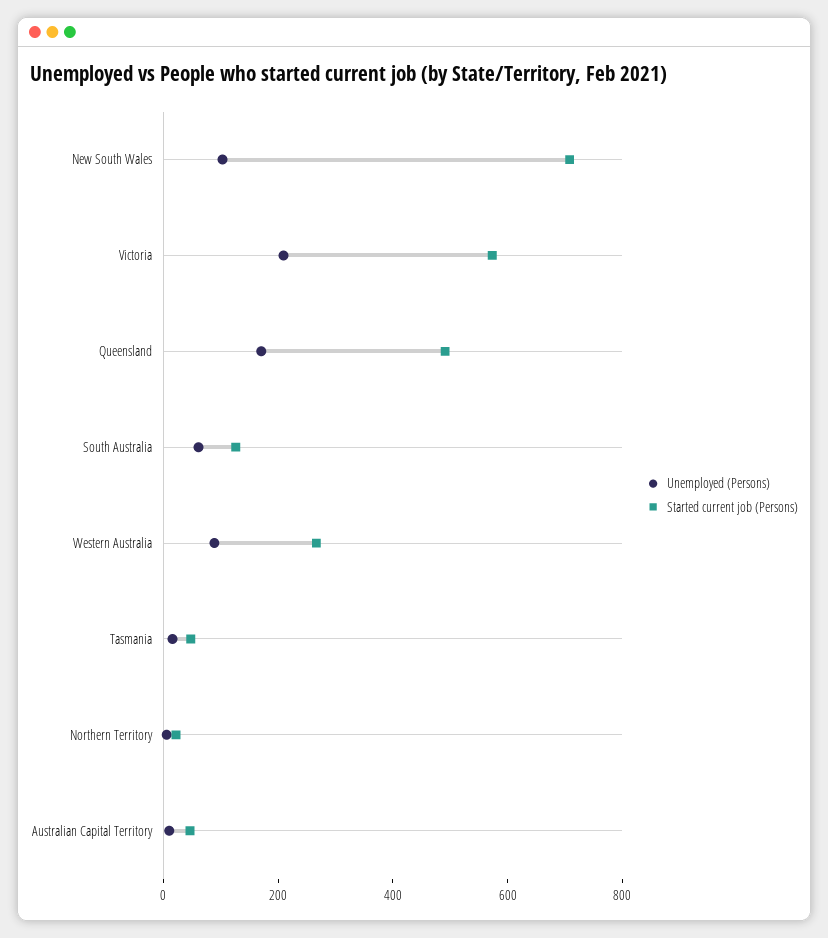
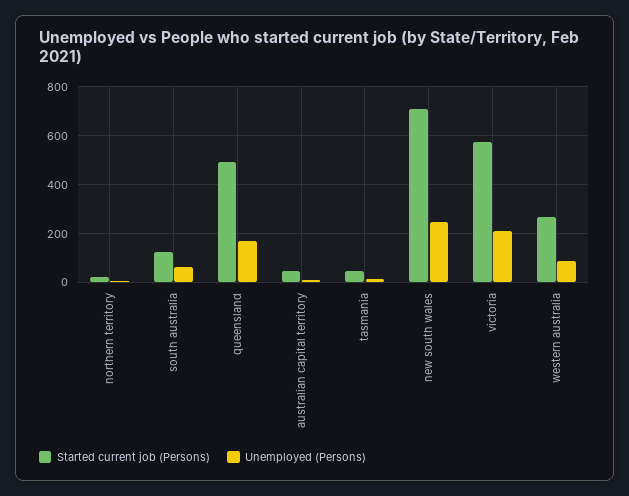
  {
    "Unemployed (Persons)": {
-     "New South Wales": 100,
+     "New South Wales": 250,
      "Victoria": 200,
      "Queensland": 175,
      "South Australia": 50,
      "Western Australia": 100,
      "Tasmania": 25,
      "Northern Territory": 0,
      "Australian Capital Territory": 0
    },
    "Started current job (Persons)": {
      "New South Wales": 700,
      "Victoria": 575,
      "Queensland": 500,
      "South Australia": 125,
      "Western Australia": 275,
      "Tasmania": 50,
      "Northern Territory": 25,
      "Australian Capital Territory": 50
    }
  }

